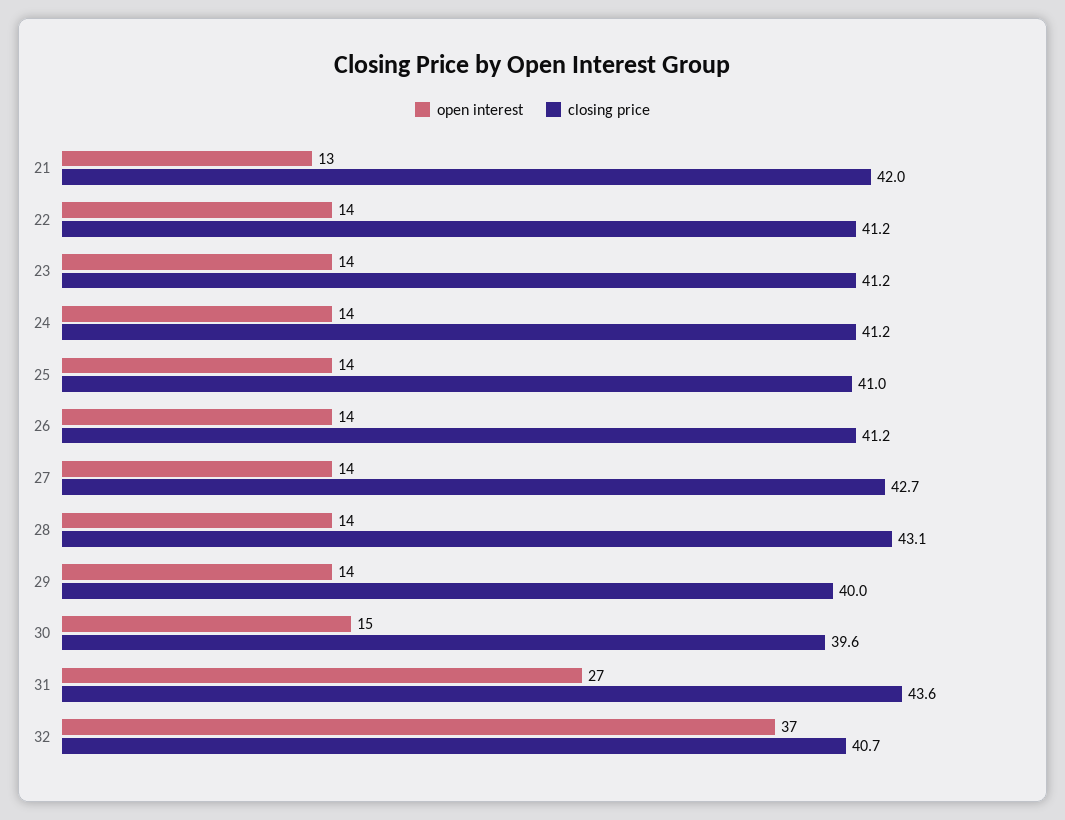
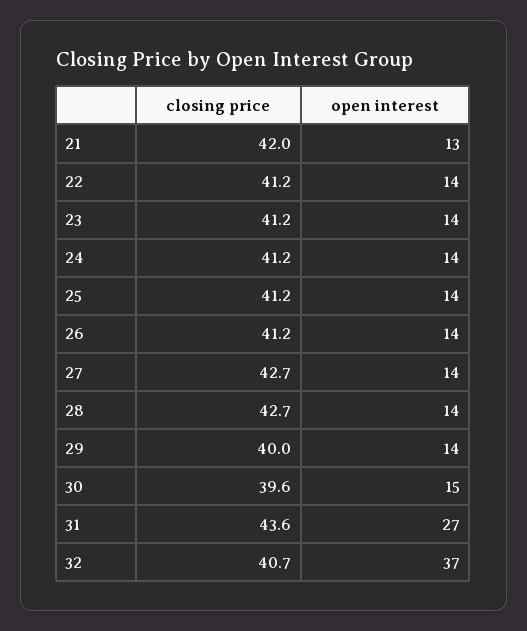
  {
    "open interest": {
      "21": 13,
      "22": 14,
      "23": 14,
      "24": 14,
      "25": 14,
      "26": 14,
      "27": 14,
      "28": 14,
      "29": 14,
      "30": 15,
      "31": 27,
      "32": 37
    },
    "closing price": {
      "21": 42,
      "22": 41.2,
      "23": 41.2,
      "24": 41.2,
-     "25": 41,
+     "25": 41.2,
      "26": 41.2,
      "27": 42.7,
-     "28": 43.1,
+     "28": 42.7,
      "29": 40,
      "30": 39.6,
      "31": 43.6,
      "32": 40.7
    }
  }

